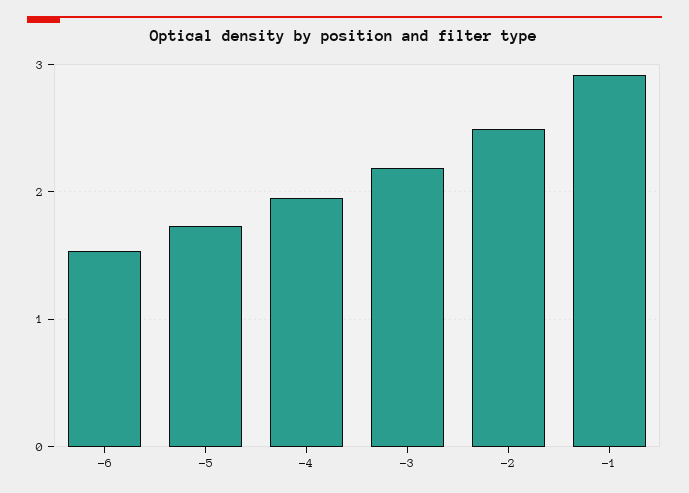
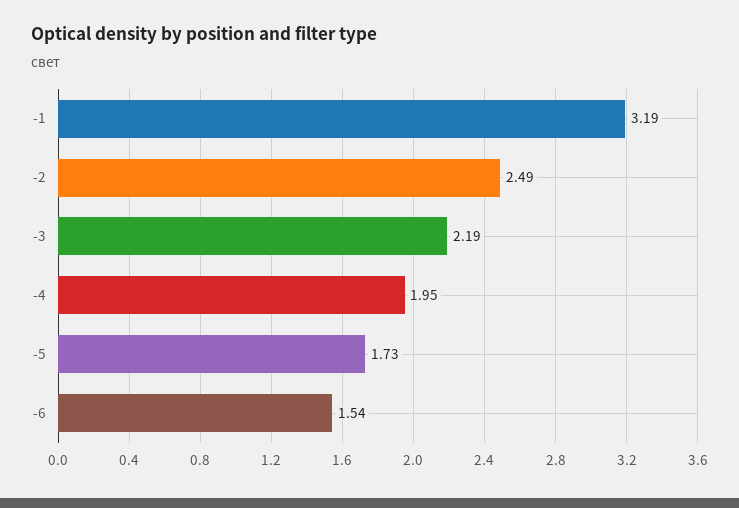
  {
    "-6": 1.54,
    "-5": 1.73,
    "-4": 1.95,
    "-3": 2.19,
    "-2": 2.49,
-   "-1": 2.9
+   "-1": 3.19
  }

